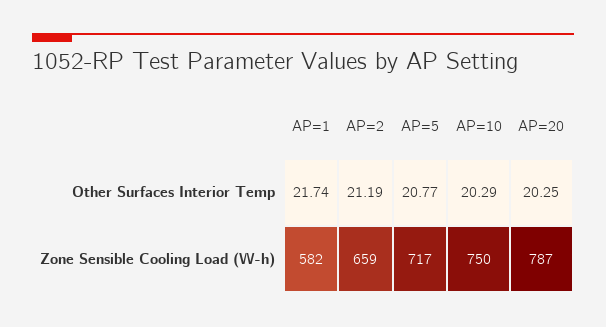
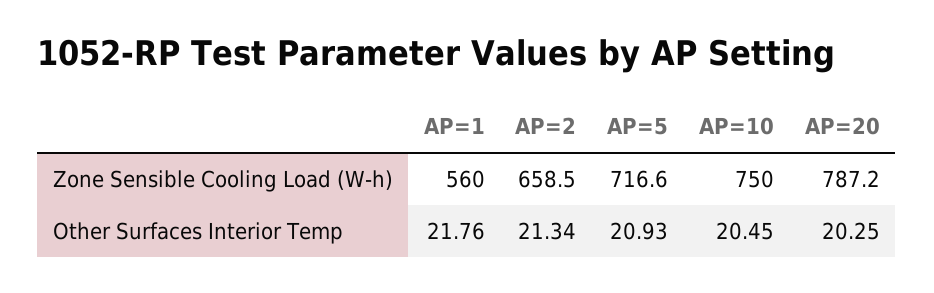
  {
    "AP=1": {
-     "Other Surfaces Interior Temp": 21.74,
+     "Other Surfaces Interior Temp": 21.76,
-     "Zone Sensible Cooling Load (W-h)": 582
+     "Zone Sensible Cooling Load (W-h)": 560
    },
    "AP=2": {
-     "Other Surfaces Interior Temp": 21.19,
+     "Other Surfaces Interior Temp": 21.34,
      "Zone Sensible Cooling Load (W-h)": 658.5
    },
    "AP=5": {
-     "Other Surfaces Interior Temp": 20.77,
+     "Other Surfaces Interior Temp": 20.93,
      "Zone Sensible Cooling Load (W-h)": 716.6
    },
    "AP=10": {
-     "Other Surfaces Interior Temp": 20.29,
+     "Other Surfaces Interior Temp": 20.45,
      "Zone Sensible Cooling Load (W-h)": 750
    },
    "AP=20": {
      "Other Surfaces Interior Temp": 20.25,
      "Zone Sensible Cooling Load (W-h)": 787.2
    }
  }

